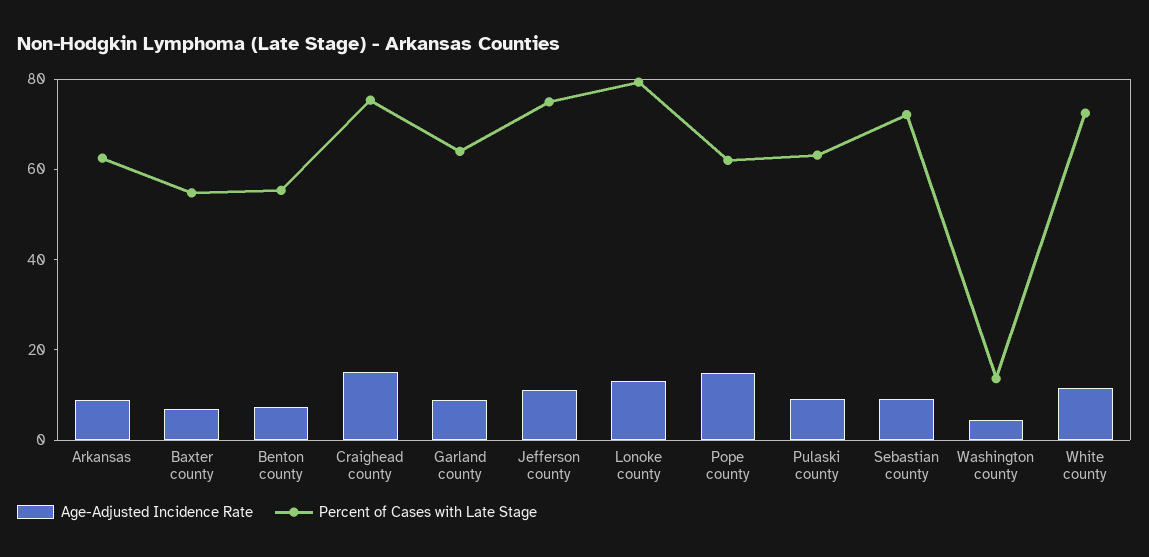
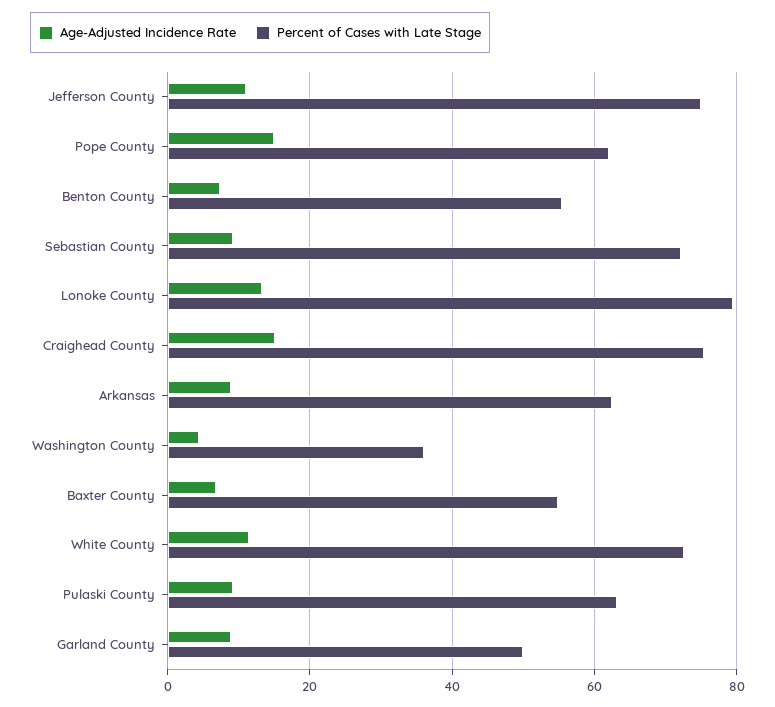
  {
    "Age-Adjusted Incidence Rate": {
      "Arkansas": 8,
      "Baxter county": 6,
      "Benton county": 8,
      "Craighead county": 16,
      "Garland county": 8,
      "Jefferson county": 12,
      "Lonoke county": 14,
      "Pope county": 14,
      "Pulaski county": 10,
      "Sebastian county": 10,
      "Washington county": 4,
      "White county": 12
    },
    "Percent of Cases with Late Stage": {
      "Arkansas": 62,
      "Baxter county": 54,
      "Benton county": 56,
      "Craighead county": 76,
-     "Garland county": 65,
+     "Garland county": 50,
      "Jefferson county": 76,
      "Lonoke county": 80,
      "Pope county": 62,
      "Pulaski county": 64,
      "Sebastian county": 72,
-     "Washington county": 15,
+     "Washington county": 36,
      "White county": 72
    }
  }

